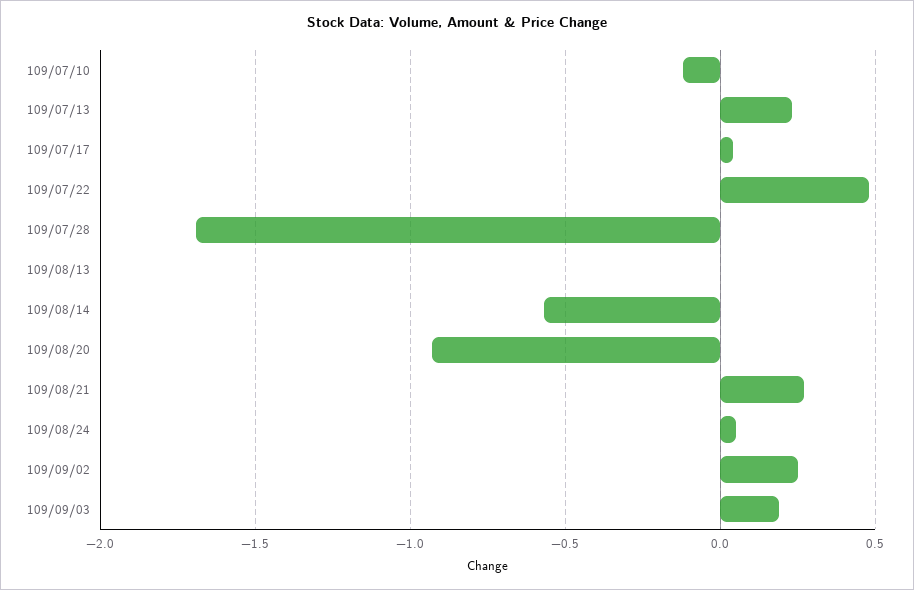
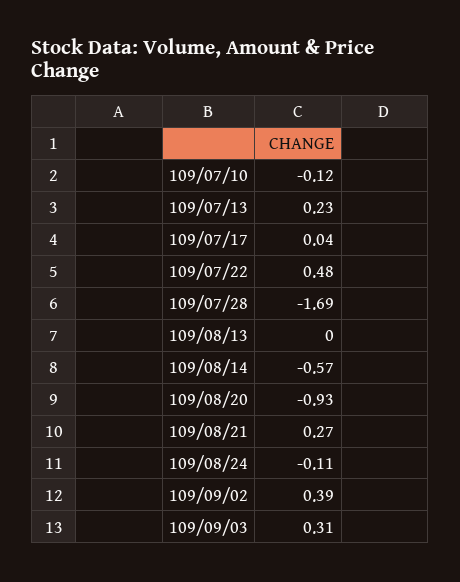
  {
    "109/07/10": -0.12,
    "109/07/13": 0.23,
    "109/07/17": 0.04,
    "109/07/22": 0.48,
    "109/07/28": -1.69,
    "109/08/13": 0,
    "109/08/14": -0.57,
    "109/08/20": -0.93,
    "109/08/21": 0.27,
-   "109/08/24": 0.05,
+   "109/08/24": -0.11,
-   "109/09/02": 0.25,
+   "109/09/02": 0.39,
-   "109/09/03": 0.2
+   "109/09/03": 0.31
  }

